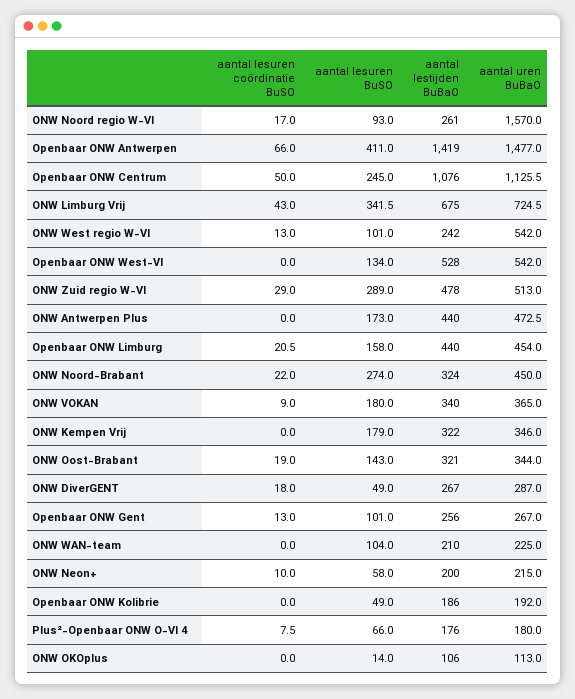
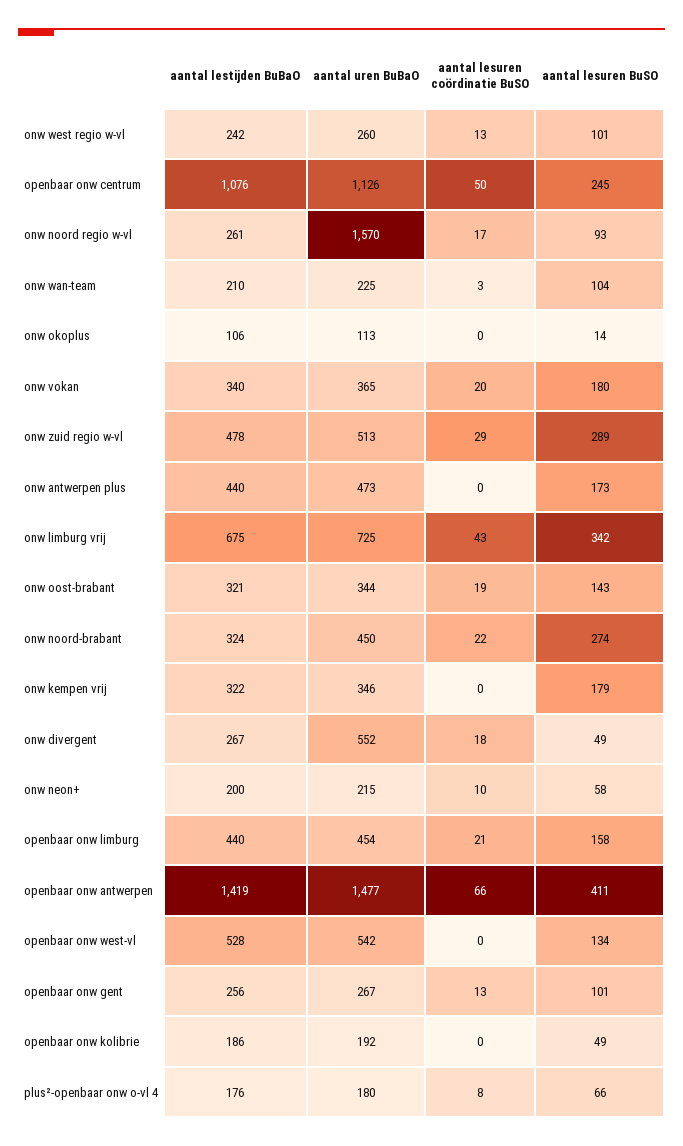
  {
    "aantal lesuren coördinatie BuSO": {
      "ONW Noord regio W-Vl": 17,
      "Openbaar ONW Antwerpen": 66,
      "Openbaar ONW Centrum": 50,
      "ONW Limburg Vrij": 43,
      "ONW West regio W-Vl": 13,
      "Openbaar ONW West-Vl": 0,
      "ONW Zuid regio W-Vl": 29,
      "ONW Antwerpen Plus": 0,
      "Openbaar ONW Limburg": 20.5,
      "ONW Noord-Brabant": 22,
-     "ONW VOKAN": 9,
+     "ONW VOKAN": 20,
      "ONW Kempen Vrij": 0,
      "ONW Oost-Brabant": 19,
      "ONW DiverGENT": 18,
      "Openbaar ONW Gent": 13,
-     "ONW WAN-team": 0,
+     "ONW WAN-team": 3,
      "ONW Neon+": 10,
      "Openbaar ONW Kolibrie": 0,
      "Plus²-Openbaar ONW O-Vl 4": 7.5,
      "ONW OKOplus": 0
    },
    "aantal lesuren BuSO": {
      "ONW Noord regio W-Vl": 93,
      "Openbaar ONW Antwerpen": 411,
      "Openbaar ONW Centrum": 245,
      "ONW Limburg Vrij": 341.5,
      "ONW West regio W-Vl": 101,
      "Openbaar ONW West-Vl": 134,
      "ONW Zuid regio W-Vl": 289,
      "ONW Antwerpen Plus": 173,
      "Openbaar ONW Limburg": 158,
      "ONW Noord-Brabant": 274,
      "ONW VOKAN": 180,
      "ONW Kempen Vrij": 179,
      "ONW Oost-Brabant": 143,
      "ONW DiverGENT": 49,
      "Openbaar ONW Gent": 101,
      "ONW WAN-team": 104,
      "ONW Neon+": 58,
      "Openbaar ONW Kolibrie": 49,
      "Plus²-Openbaar ONW O-Vl 4": 66,
      "ONW OKOplus": 14
    },
    "aantal lestijden BuBaO": {
      "ONW Noord regio W-Vl": 261,
      "Openbaar ONW Antwerpen": 1419,
      "Openbaar ONW Centrum": 1076,
      "ONW Limburg Vrij": 675,
      "ONW West regio W-Vl": 242,
      "Openbaar ONW West-Vl": 528,
      "ONW Zuid regio W-Vl": 478,
      "ONW Antwerpen Plus": 440,
      "Openbaar ONW Limburg": 440,
      "ONW Noord-Brabant": 324,
      "ONW VOKAN": 340,
      "ONW Kempen Vrij": 322,
      "ONW Oost-Brabant": 321,
      "ONW DiverGENT": 267,
      "Openbaar ONW Gent": 256,
      "ONW WAN-team": 210,
      "ONW Neon+": 200,
      "Openbaar ONW Kolibrie": 186,
      "Plus²-Openbaar ONW O-Vl 4": 176,
      "ONW OKOplus": 106
    },
    "aantal uren BuBaO": {
      "ONW Noord regio W-Vl": 1570,
      "Openbaar ONW Antwerpen": 1477,
      "Openbaar ONW Centrum": 1125.5,
      "ONW Limburg Vrij": 724.5,
-     "ONW West regio W-Vl": 542,
+     "ONW West regio W-Vl": 260,
      "Openbaar ONW West-Vl": 542,
      "ONW Zuid regio W-Vl": 513,
      "ONW Antwerpen Plus": 472.5,
      "Openbaar ONW Limburg": 454,
      "ONW Noord-Brabant": 450,
      "ONW VOKAN": 365,
      "ONW Kempen Vrij": 346,
      "ONW Oost-Brabant": 344,
-     "ONW DiverGENT": 287,
+     "ONW DiverGENT": 552,
      "Openbaar ONW Gent": 267,
      "ONW WAN-team": 225,
      "ONW Neon+": 215,
      "Openbaar ONW Kolibrie": 192,
      "Plus²-Openbaar ONW O-Vl 4": 180,
      "ONW OKOplus": 113
    }
  }

